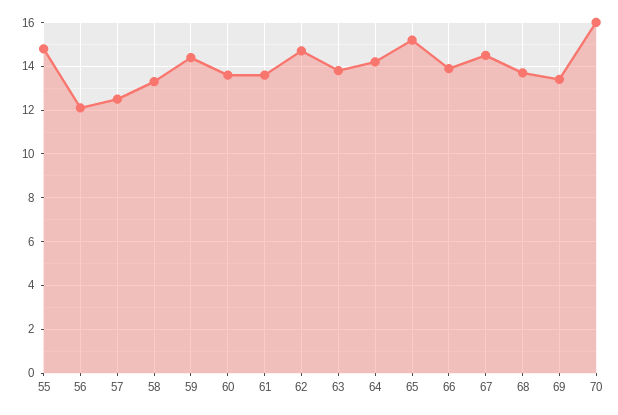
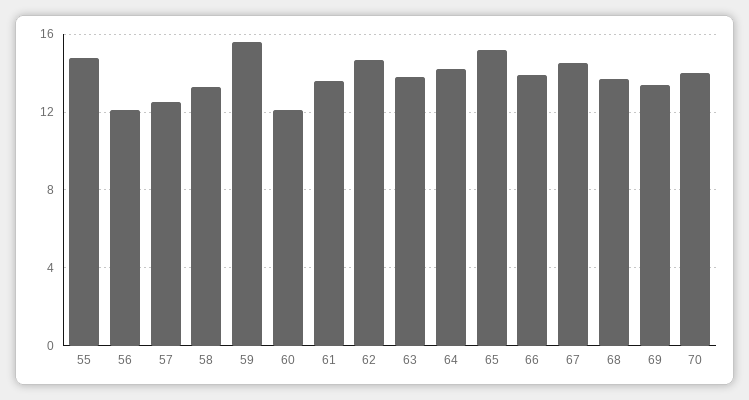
  {
    "55": 15,
    "56": 12,
    "57": 12.5,
    "58": 13.5,
-   "59": 14.5,
+   "59": 15.5,
-   "60": 13.5,
+   "60": 12,
    "61": 13.5,
    "62": 14.5,
    "63": 14,
    "64": 14,
    "65": 15,
    "66": 14,
    "67": 14.5,
    "68": 13.5,
    "69": 13.5,
-   "70": 16
+   "70": 14
  }

